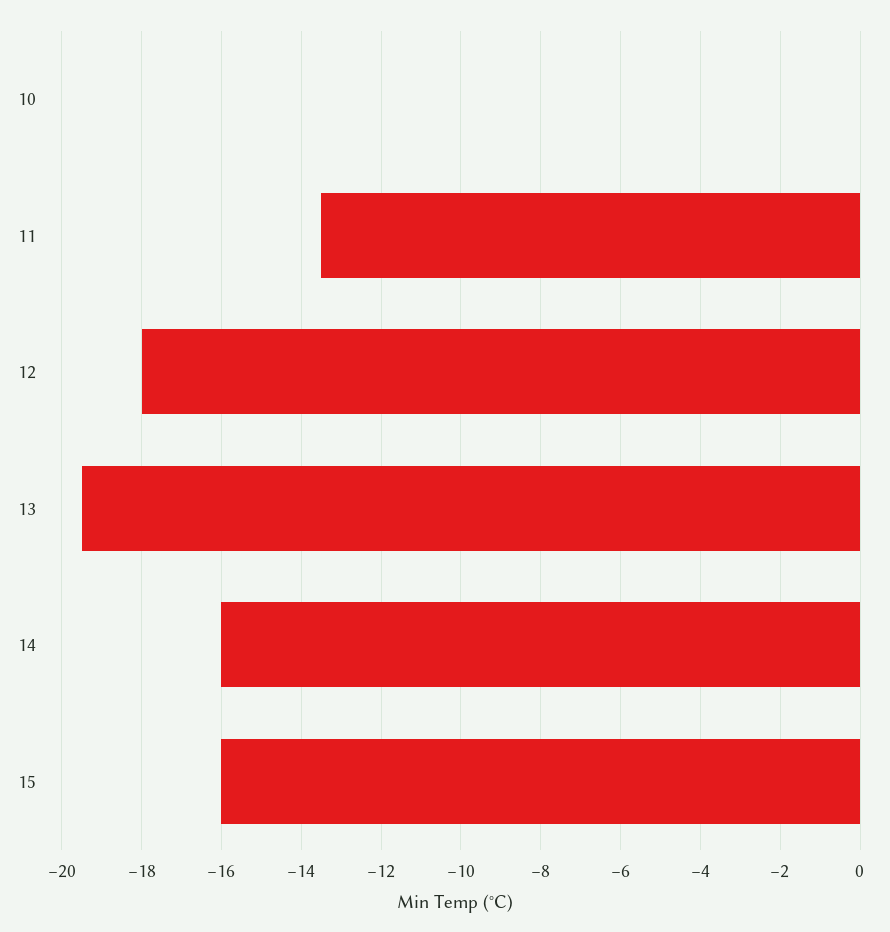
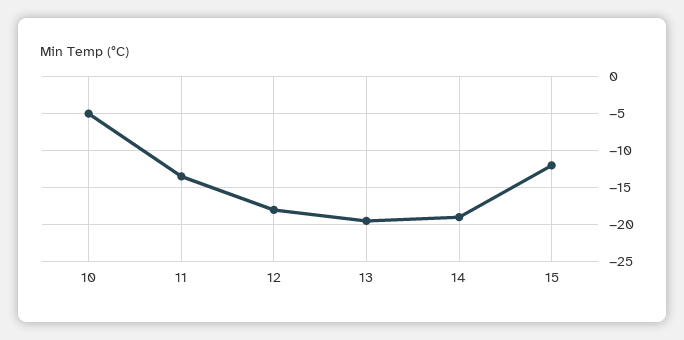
  {
-   "10": 0,
+   "10": -5,
    "11": -13.5,
    "12": -18,
    "13": -19.5,
-   "14": -16,
+   "14": -19,
-   "15": -16
+   "15": -12
  }

